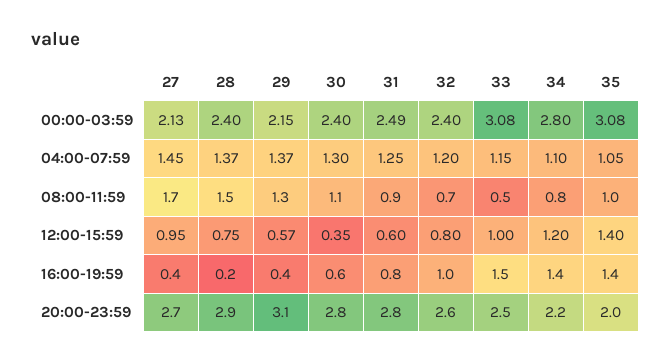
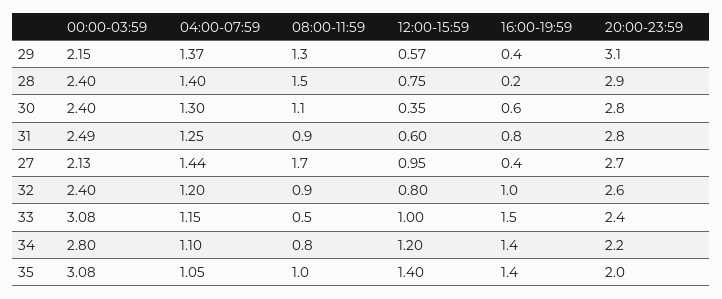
  {
    "27": {
      "00:00-03:59": 2.13,
-     "04:00-07:59": 1.45,
+     "04:00-07:59": 1.44,
      "08:00-11:59": 1.7,
      "12:00-15:59": 0.95,
      "16:00-19:59": 0.4,
      "20:00-23:59": 2.7
    },
    "28": {
      "00:00-03:59": 2.4,
-     "04:00-07:59": 1.37,
+     "04:00-07:59": 1.4,
      "08:00-11:59": 1.5,
      "12:00-15:59": 0.75,
      "16:00-19:59": 0.2,
      "20:00-23:59": 2.9
    },
    "29": {
      "00:00-03:59": 2.15,
      "04:00-07:59": 1.37,
      "08:00-11:59": 1.3,
      "12:00-15:59": 0.57,
      "16:00-19:59": 0.4,
      "20:00-23:59": 3.1
    },
    "30": {
      "00:00-03:59": 2.4,
      "04:00-07:59": 1.3,
      "08:00-11:59": 1.1,
      "12:00-15:59": 0.35,
      "16:00-19:59": 0.6,
      "20:00-23:59": 2.8
    },
    "31": {
      "00:00-03:59": 2.49,
      "04:00-07:59": 1.25,
      "08:00-11:59": 0.9,
      "12:00-15:59": 0.6,
      "16:00-19:59": 0.8,
      "20:00-23:59": 2.8
    },
    "32": {
      "00:00-03:59": 2.4,
      "04:00-07:59": 1.2,
-     "08:00-11:59": 0.7,
+     "08:00-11:59": 0.9,
      "12:00-15:59": 0.8,
      "16:00-19:59": 1,
      "20:00-23:59": 2.6
    },
    "33": {
      "00:00-03:59": 3.08,
      "04:00-07:59": 1.15,
      "08:00-11:59": 0.5,
      "12:00-15:59": 1,
      "16:00-19:59": 1.5,
-     "20:00-23:59": 2.5
+     "20:00-23:59": 2.4
    },
    "34": {
      "00:00-03:59": 2.8,
      "04:00-07:59": 1.1,
      "08:00-11:59": 0.8,
      "12:00-15:59": 1.2,
      "16:00-19:59": 1.4,
      "20:00-23:59": 2.2
    },
    "35": {
      "00:00-03:59": 3.08,
      "04:00-07:59": 1.05,
      "08:00-11:59": 1,
      "12:00-15:59": 1.4,
      "16:00-19:59": 1.4,
      "20:00-23:59": 2
    }
  }

